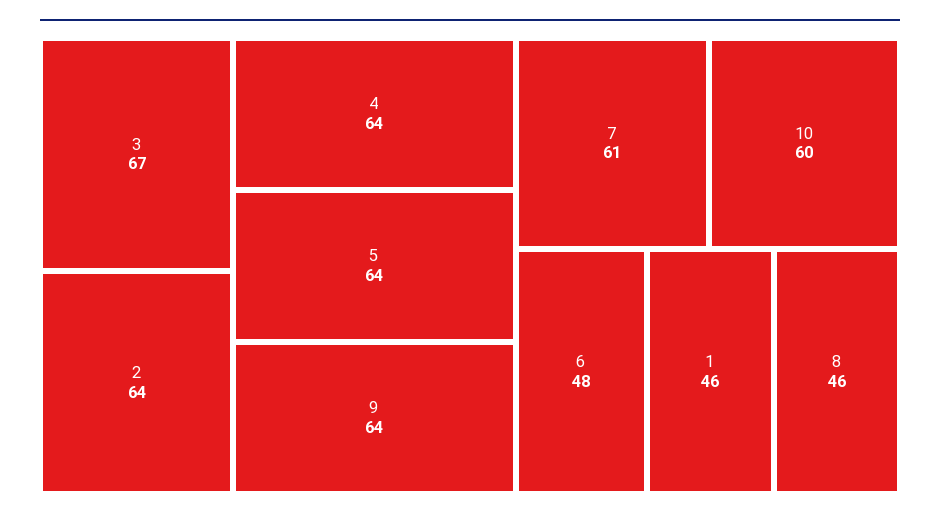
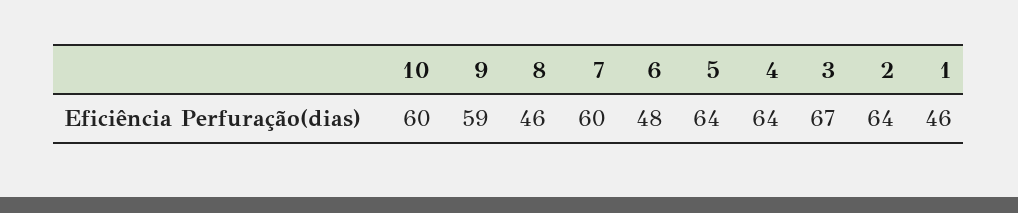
  {
    "3": 67,
    "2": 64,
    "4": 64,
    "5": 64,
-   "9": 64,
+   "9": 59,
-   "7": 61,
+   "7": 60,
    "10": 60,
    "6": 48,
    "1": 46,
    "8": 46
  }

